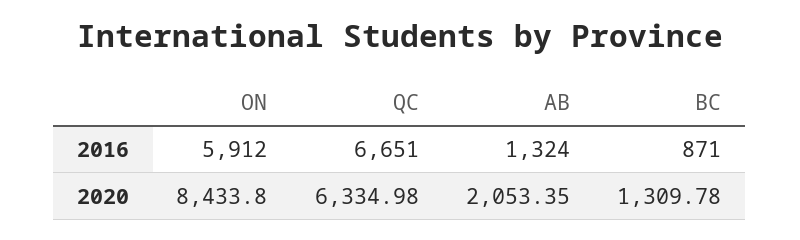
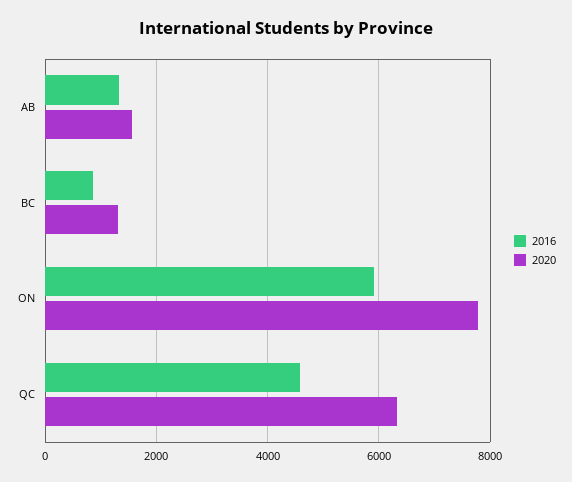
  {
    "2016": {
      "ON": 5912,
-     "QC": 6651,
+     "QC": 4600,
      "AB": 1324,
      "BC": 871
    },
    "2020": {
-     "ON": 8433.8,
+     "ON": 7800,
      "QC": 6334.98,
-     "AB": 2053.35,
+     "AB": 1600,
      "BC": 1309.78
    }
  }

